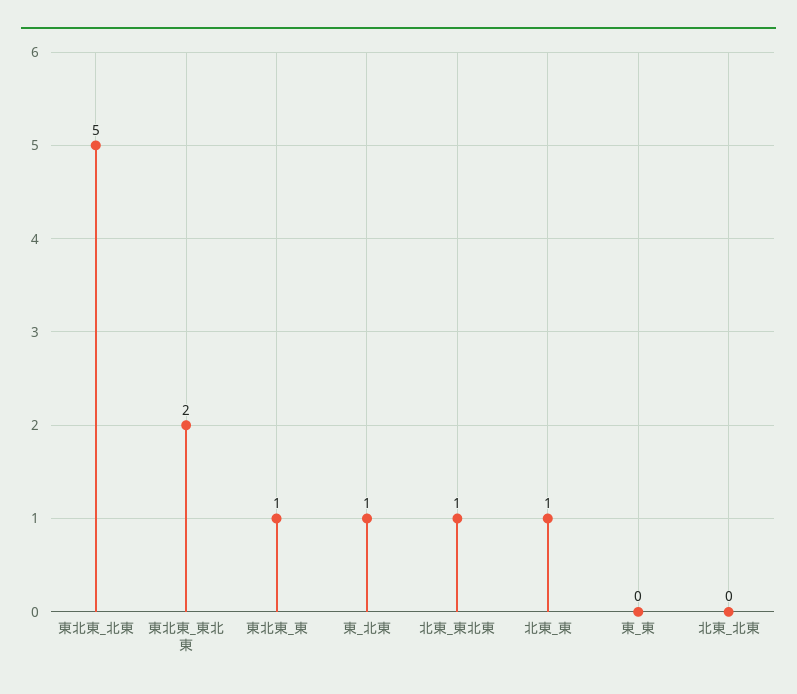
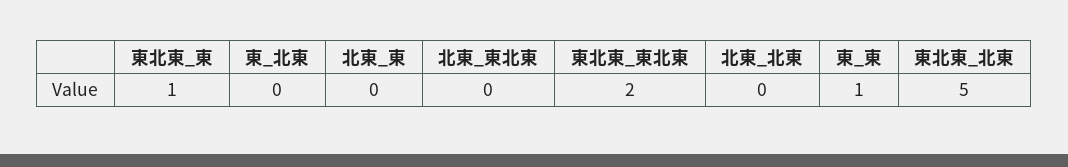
  {
    "東北東_北東": 5,
    "東北東_東北東": 2,
    "東北東_東": 1,
-   "東_北東": 1,
+   "東_北東": 0,
-   "北東_東北東": 1,
+   "北東_東北東": 0,
-   "北東_東": 1,
+   "北東_東": 0,
-   "東_東": 0,
+   "東_東": 1,
    "北東_北東": 0
  }

